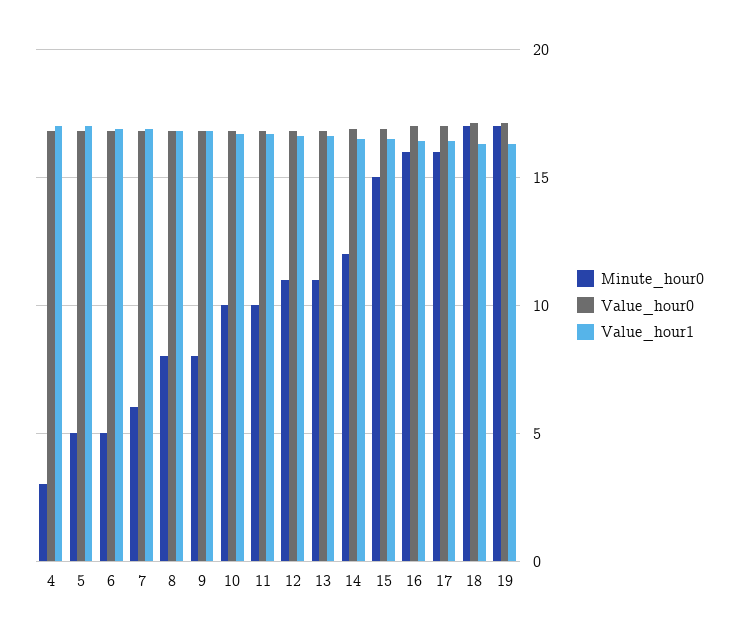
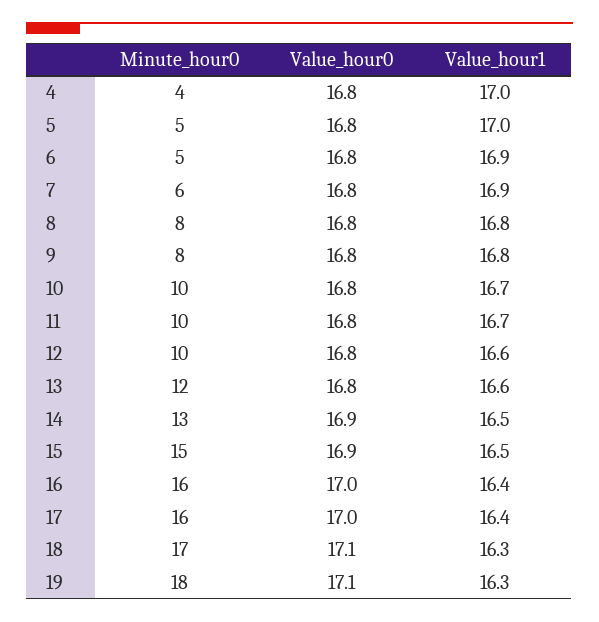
  {
    "Minute_hour0": {
-     "4": 3,
+     "4": 4,
      "5": 5,
      "6": 5,
      "7": 6,
      "8": 8,
      "9": 8,
      "10": 10,
      "11": 10,
-     "12": 11,
+     "12": 10,
-     "13": 11,
+     "13": 12,
-     "14": 12,
+     "14": 13,
      "15": 15,
      "16": 16,
      "17": 16,
      "18": 17,
-     "19": 17
+     "19": 18
    },
    "Value_hour0": {
      "4": 16.8,
      "5": 16.8,
      "6": 16.8,
      "7": 16.8,
      "8": 16.8,
      "9": 16.8,
      "10": 16.8,
      "11": 16.8,
      "12": 16.8,
      "13": 16.8,
      "14": 16.9,
      "15": 16.9,
      "16": 17,
      "17": 17,
      "18": 17.1,
      "19": 17.1
    },
    "Value_hour1": {
      "4": 17,
      "5": 17,
      "6": 16.9,
      "7": 16.9,
      "8": 16.8,
      "9": 16.8,
      "10": 16.7,
      "11": 16.7,
      "12": 16.6,
      "13": 16.6,
      "14": 16.5,
      "15": 16.5,
      "16": 16.4,
      "17": 16.4,
      "18": 16.3,
      "19": 16.3
    }
  }

